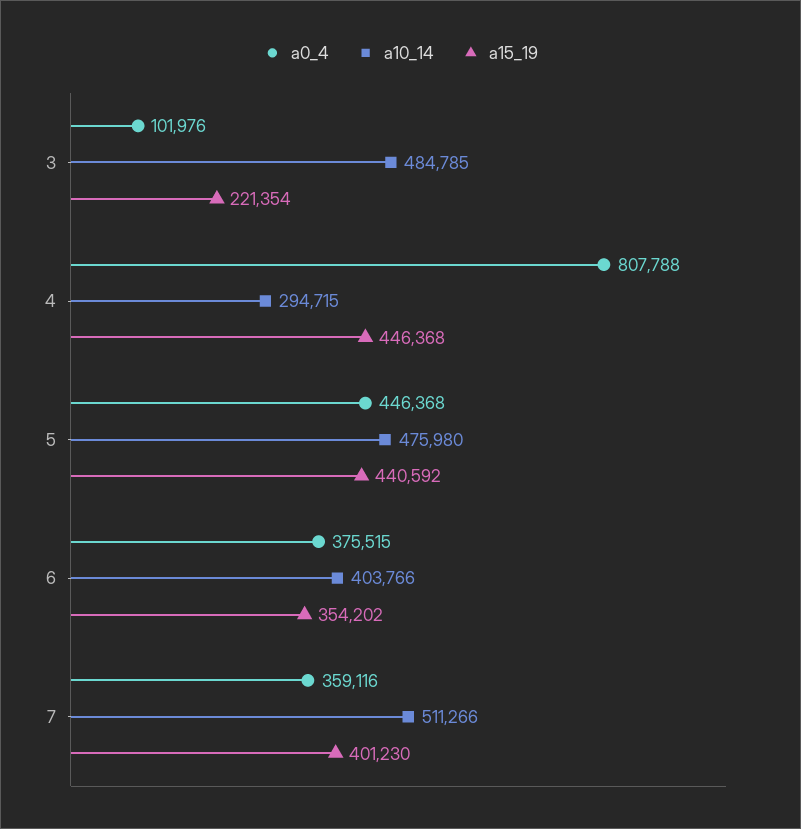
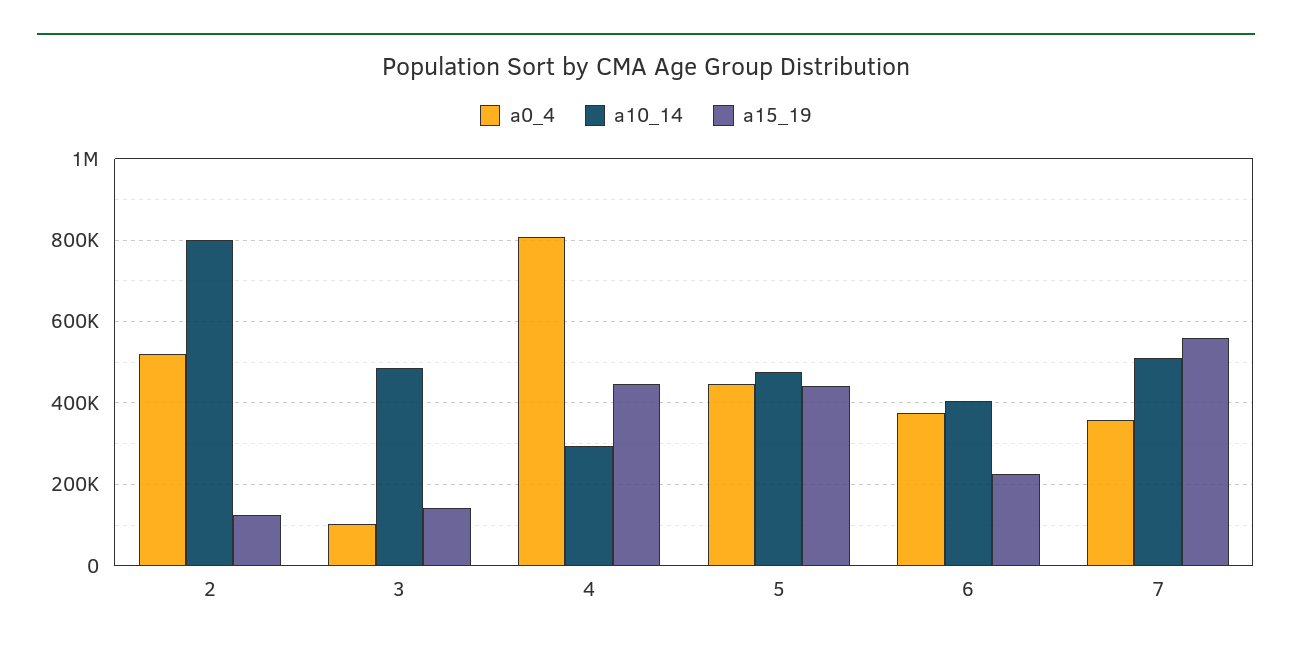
  {
    "a0_4": {
      "3": 101976,
      "4": 807788,
      "5": 446368,
      "6": 375515,
-     "7": 359116
+     "7": 359116,
+     "2": 520000
    },
    "a10_14": {
      "3": 484785,
      "4": 294715,
      "5": 475980,
      "6": 403766,
-     "7": 511266
+     "7": 511266,
+     "2": 800000
    },
    "a15_19": {
-     "3": 221354,
+     "3": 140000,
      "4": 446368,
      "5": 440592,
-     "6": 354202,
+     "6": 220000,
-     "7": 401230
+     "7": 560000,
+     "2": 120000
    }
  }

